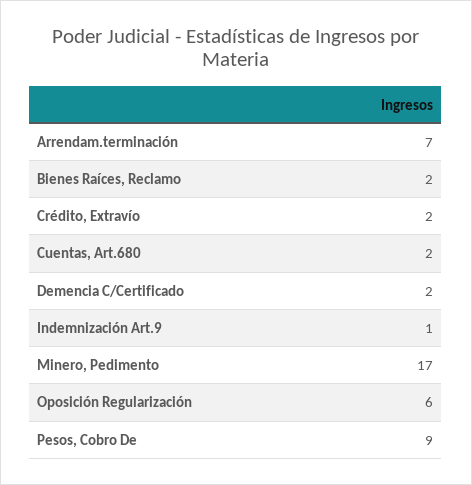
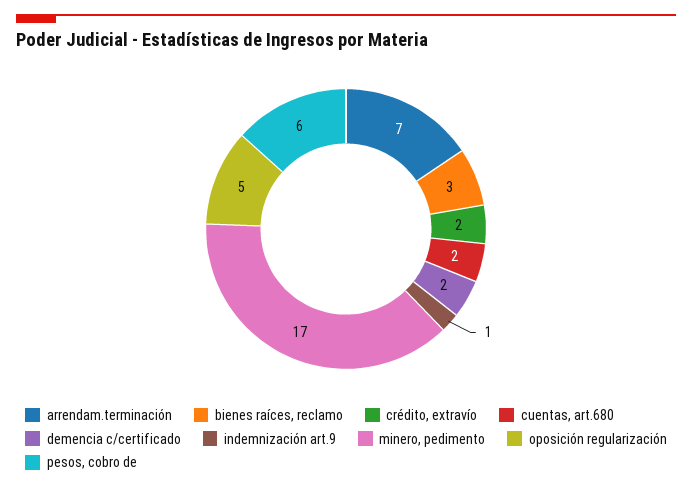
  {
    "Arrendam.terminación": 7,
-   "Bienes Raíces, Reclamo": 2,
+   "Bienes Raíces, Reclamo": 3,
    "Crédito, Extravío": 2,
    "Cuentas, Art.680": 2,
    "Demencia C/Certificado": 2,
    "Indemnización Art.9": 1,
    "Minero, Pedimento": 17,
-   "Oposición Regularización": 6,
+   "Oposición Regularización": 5,
-   "Pesos, Cobro De": 9
+   "Pesos, Cobro De": 6
  }

